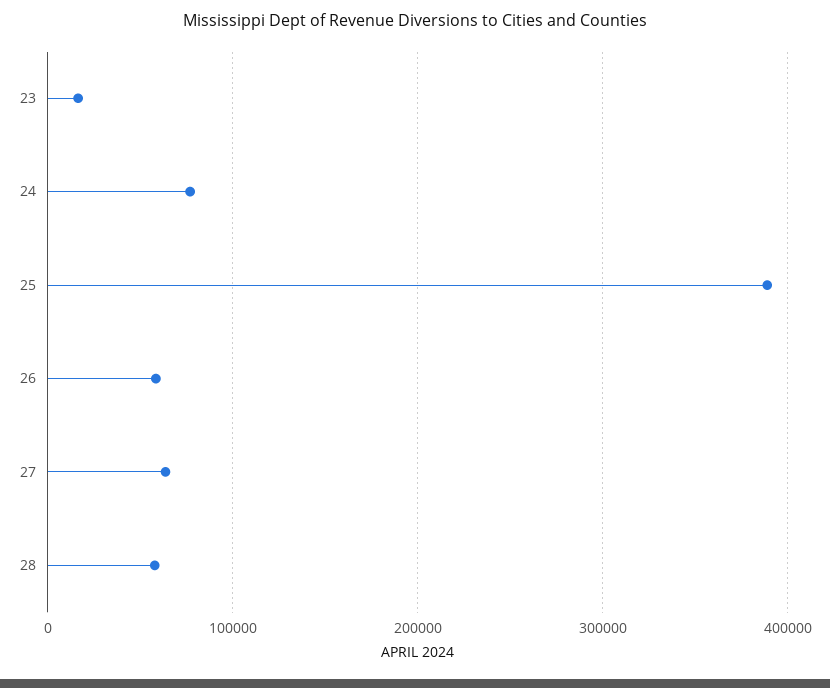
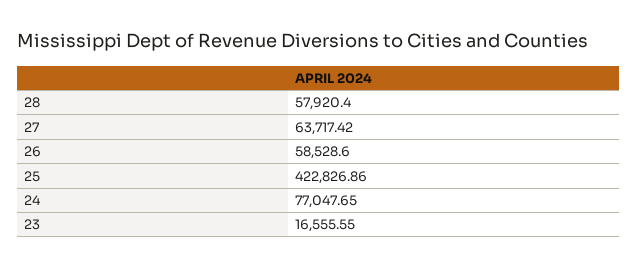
  {
    "23": 16555.55,
    "24": 77047.65,
-   "25": 390000,
+   "25": 422826.86,
    "26": 58528.6,
    "27": 63717.42,
    "28": 57920.4
  }

